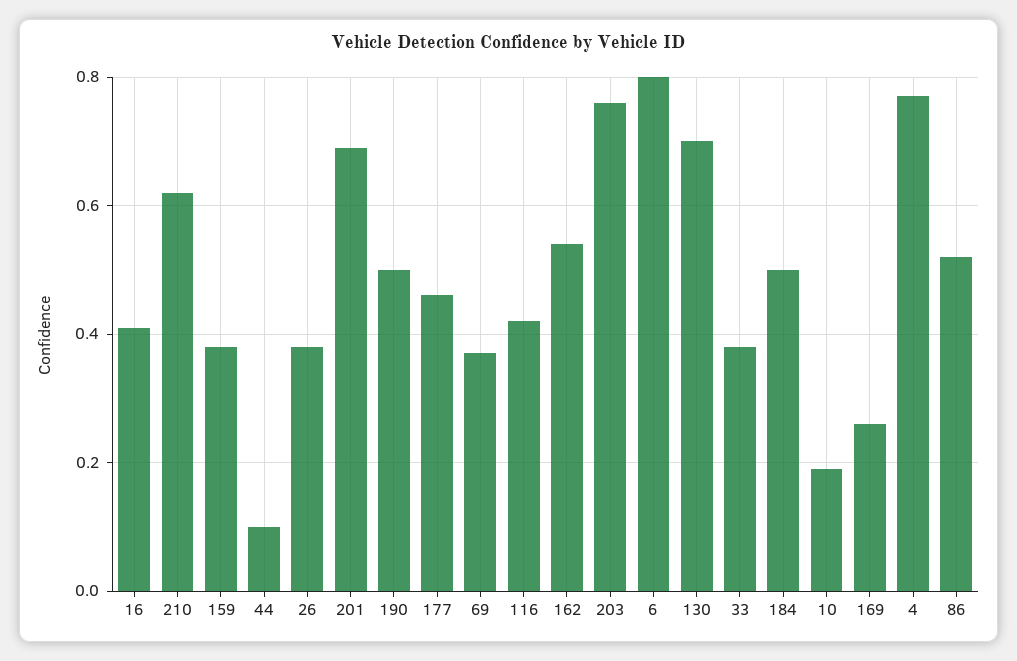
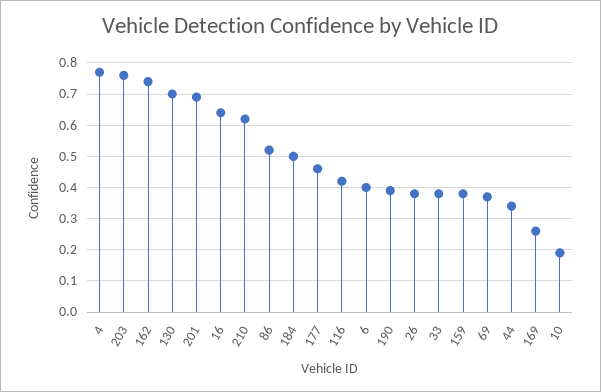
  {
-   "16": 0.4,
+   "16": 0.65,
    "210": 0.6,
    "159": 0.4,
-   "44": 0.1,
+   "44": 0.35,
    "26": 0.4,
    "201": 0.7,
-   "190": 0.5,
+   "190": 0.4,
    "177": 0.45,
    "69": 0.35,
    "116": 0.4,
-   "162": 0.55,
+   "162": 0.75,
    "203": 0.75,
-   "6": 0.8,
+   "6": 0.4,
    "130": 0.7,
    "33": 0.4,
    "184": 0.5,
    "10": 0.2,
    "169": 0.25,
    "4": 0.75,
    "86": 0.5
  }

